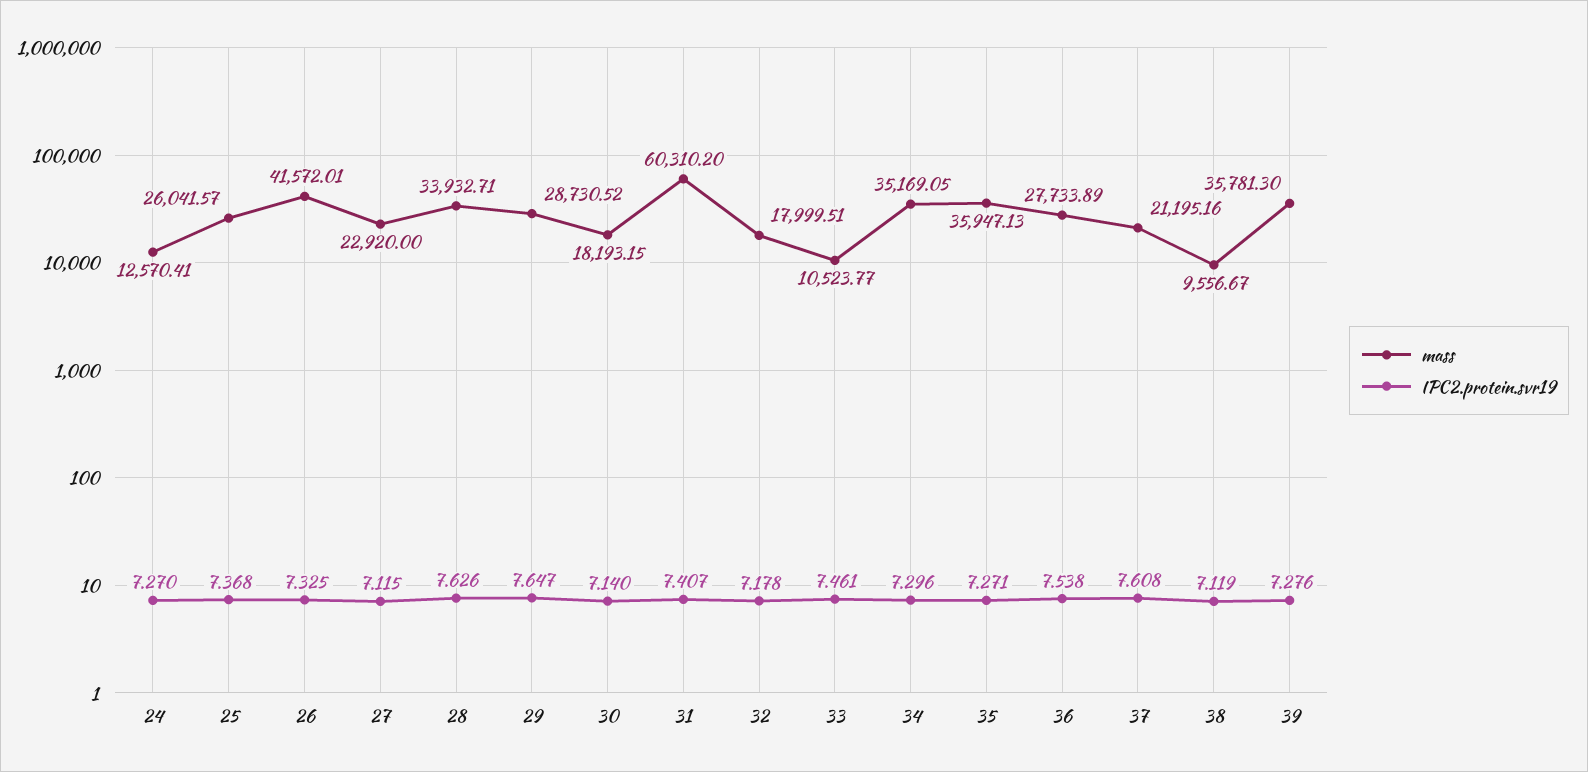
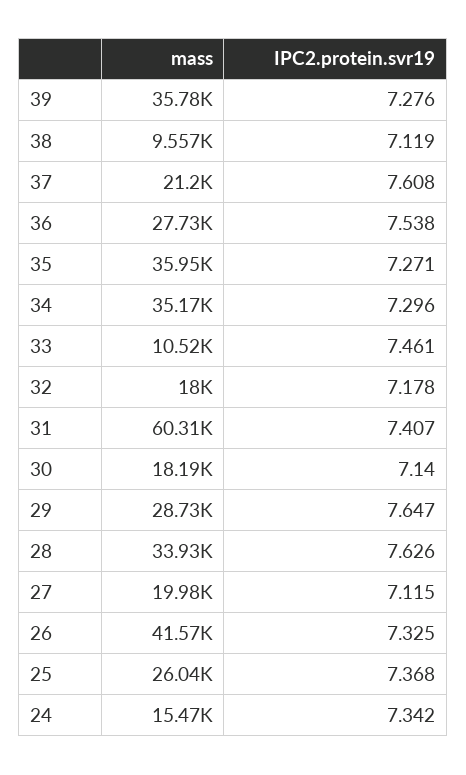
  {
    "mass": {
-     "24": 12570.41,
+     "24": 15470,
      "25": 26041.57,
      "26": 41572.01,
-     "27": 22920,
+     "27": 19980,
      "28": 33932.71,
      "29": 28730.52,
      "30": 18193.15,
      "31": 60310.2,
      "32": 17999.51,
      "33": 10523.77,
      "34": 35169.05,
      "35": 35947.13,
      "36": 27733.89,
      "37": 21195.16,
      "38": 9556.67,
      "39": 35781.3
    },
    "IPC2.protein.svr19": {
-     "24": 7.27,
+     "24": 7.342,
      "25": 7.368,
      "26": 7.325,
      "27": 7.115,
      "28": 7.626,
      "29": 7.647,
      "30": 7.14,
      "31": 7.407,
      "32": 7.178,
      "33": 7.461,
      "34": 7.296,
      "35": 7.271,
      "36": 7.538,
      "37": 7.608,
      "38": 7.119,
      "39": 7.276
    }
  }

